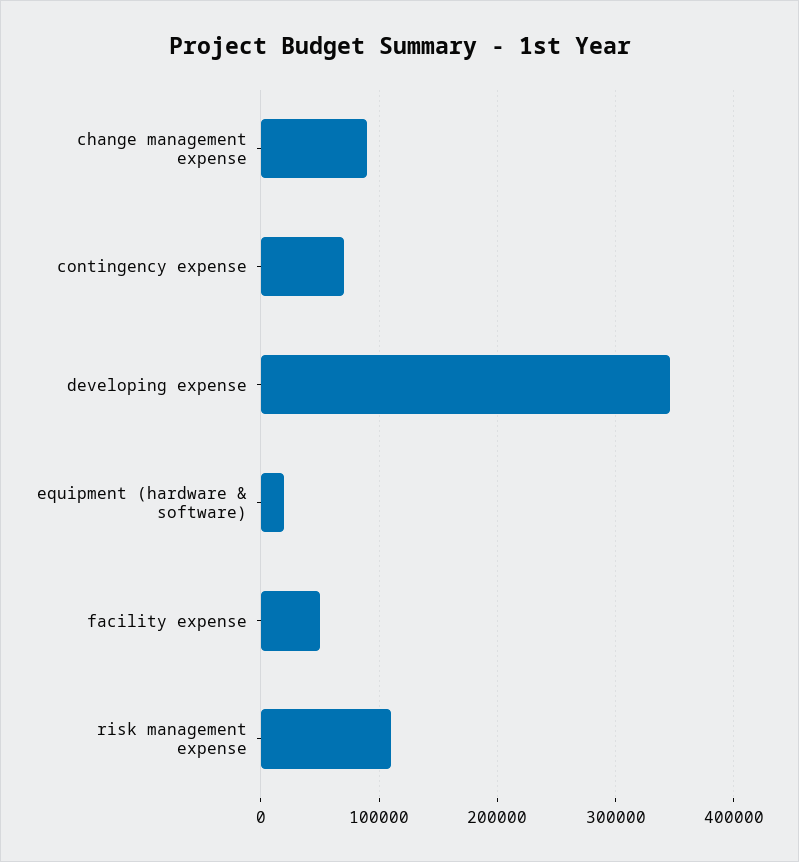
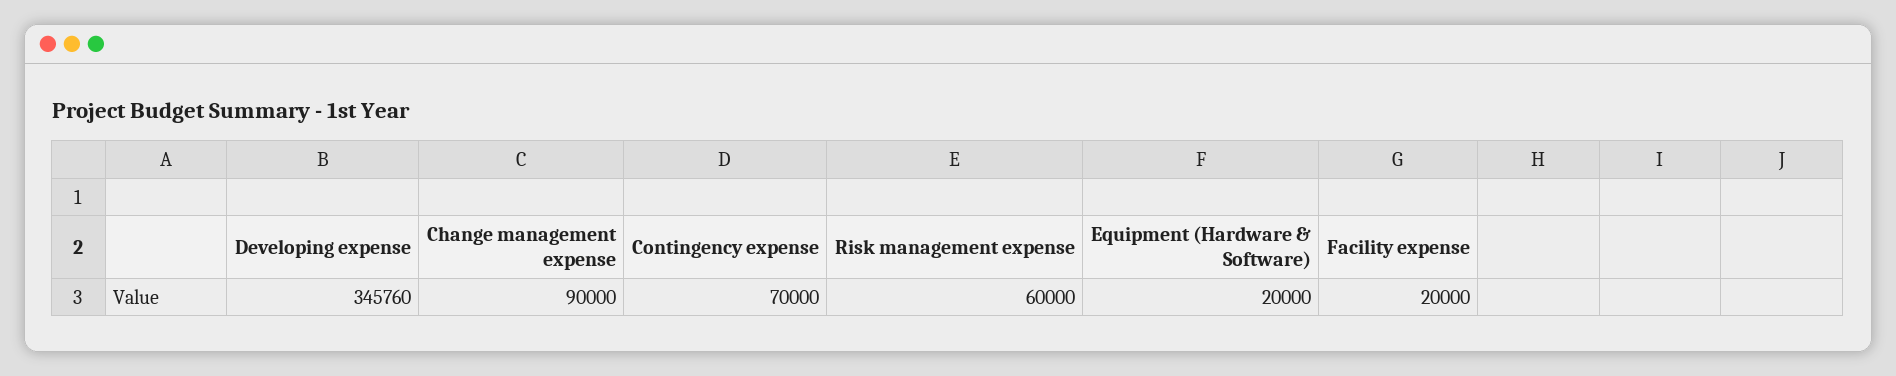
  {
    "change management expense": 90000,
    "contingency expense": 70000,
    "developing expense": 345760,
    "equipment (hardware & software)": 20000,
-   "facility expense": 50000,
+   "facility expense": 20000,
-   "risk management expense": 110000
+   "risk management expense": 60000
  }

